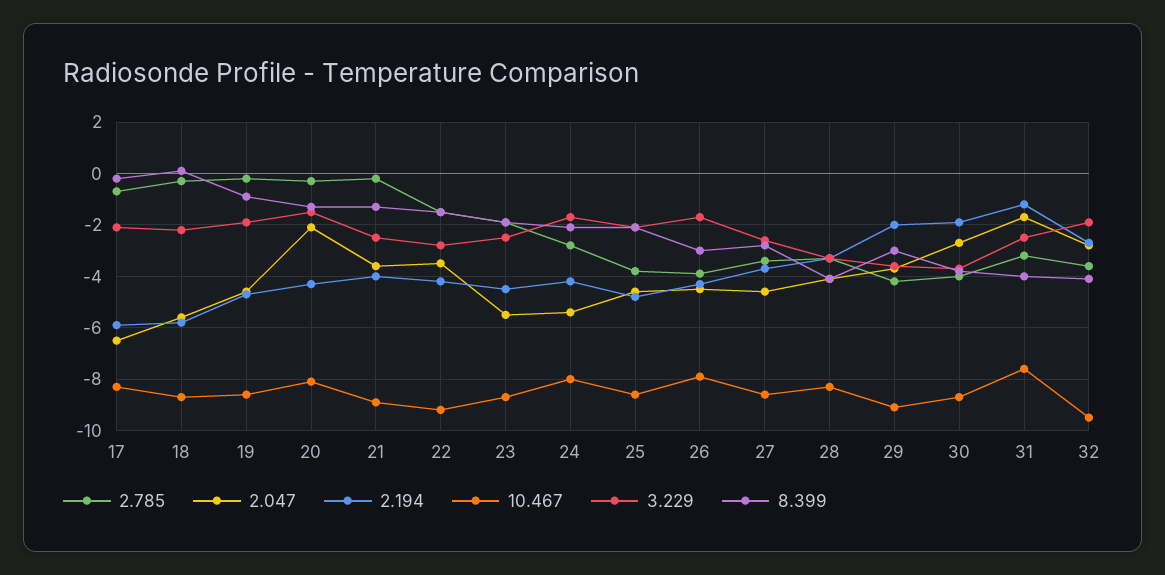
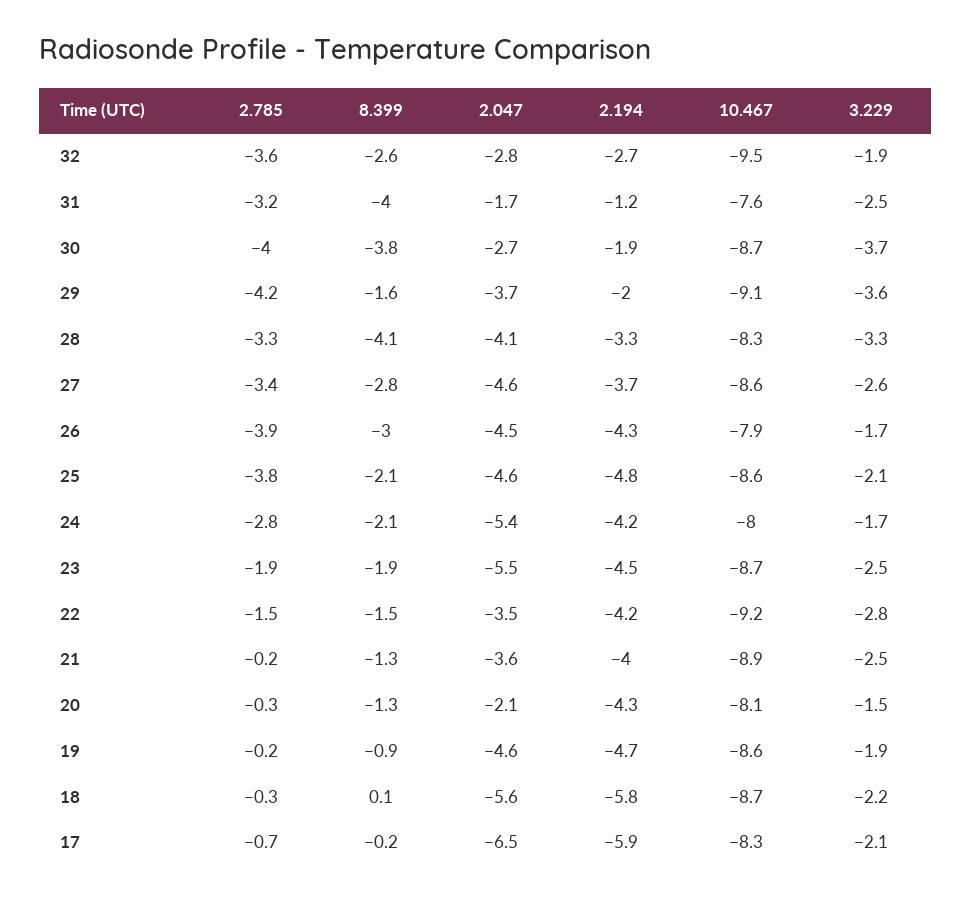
  {
    "2.785": {
      "17": -0.7,
      "18": -0.3,
      "19": -0.2,
      "20": -0.3,
      "21": -0.2,
      "22": -1.5,
      "23": -1.9,
      "24": -2.8,
      "25": -3.8,
      "26": -3.9,
      "27": -3.4,
      "28": -3.3,
      "29": -4.2,
      "30": -4,
      "31": -3.2,
      "32": -3.6
    },
    "2.047": {
      "17": -6.5,
      "18": -5.6,
      "19": -4.6,
      "20": -2.1,
      "21": -3.6,
      "22": -3.5,
      "23": -5.5,
      "24": -5.4,
      "25": -4.6,
      "26": -4.5,
      "27": -4.6,
      "28": -4.1,
      "29": -3.7,
      "30": -2.7,
      "31": -1.7,
      "32": -2.8
    },
    "2.194": {
      "17": -5.9,
      "18": -5.8,
      "19": -4.7,
      "20": -4.3,
      "21": -4,
      "22": -4.2,
      "23": -4.5,
      "24": -4.2,
      "25": -4.8,
      "26": -4.3,
      "27": -3.7,
      "28": -3.3,
      "29": -2,
      "30": -1.9,
      "31": -1.2,
      "32": -2.7
    },
    "10.467": {
      "17": -8.3,
      "18": -8.7,
      "19": -8.6,
      "20": -8.1,
      "21": -8.9,
      "22": -9.2,
      "23": -8.7,
      "24": -8,
      "25": -8.6,
      "26": -7.9,
      "27": -8.6,
      "28": -8.3,
      "29": -9.1,
      "30": -8.7,
      "31": -7.6,
      "32": -9.5
    },
    "3.229": {
      "17": -2.1,
      "18": -2.2,
      "19": -1.9,
      "20": -1.5,
      "21": -2.5,
      "22": -2.8,
      "23": -2.5,
      "24": -1.7,
      "25": -2.1,
      "26": -1.7,
      "27": -2.6,
      "28": -3.3,
      "29": -3.6,
      "30": -3.7,
      "31": -2.5,
      "32": -1.9
    },
    "8.399": {
      "17": -0.2,
      "18": 0.1,
      "19": -0.9,
      "20": -1.3,
      "21": -1.3,
      "22": -1.5,
      "23": -1.9,
      "24": -2.1,
      "25": -2.1,
      "26": -3,
      "27": -2.8,
      "28": -4.1,
-     "29": -3,
+     "29": -1.6,
      "30": -3.8,
      "31": -4,
-     "32": -4
+     "32": -2.6
    }
  }

